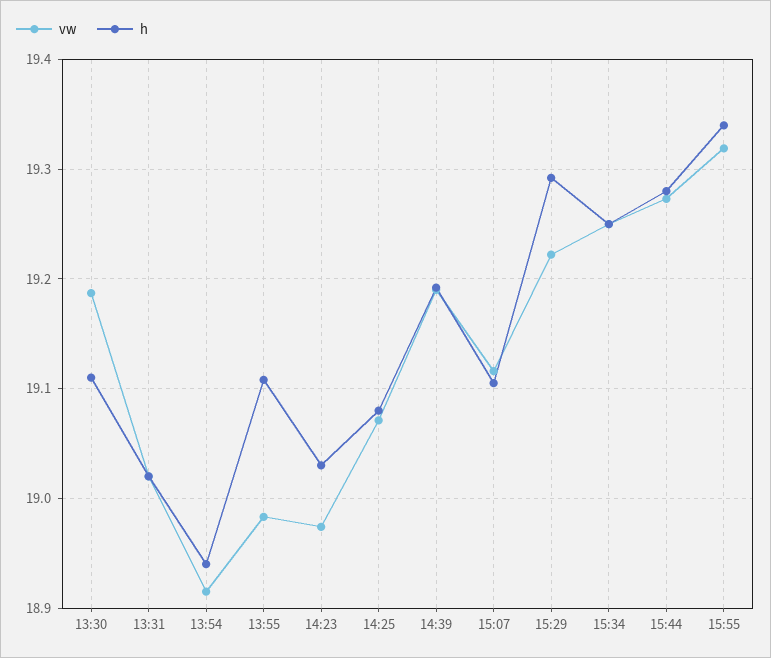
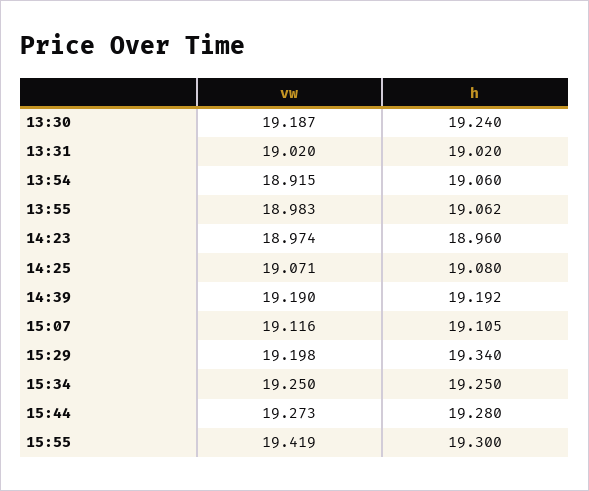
  {
    "vw": {
      "13:30": 19.187,
      "13:31": 19.02,
      "13:54": 18.915,
      "13:55": 18.983,
      "14:23": 18.974,
      "14:25": 19.071,
      "14:39": 19.19,
      "15:07": 19.116,
-     "15:29": 19.22,
+     "15:29": 19.198,
      "15:34": 19.25,
      "15:44": 19.273,
-     "15:55": 19.32
+     "15:55": 19.419
    },
    "h": {
-     "13:30": 19.11,
+     "13:30": 19.24,
      "13:31": 19.02,
-     "13:54": 18.94,
+     "13:54": 19.06,
-     "13:55": 19.11,
+     "13:55": 19.062,
-     "14:23": 19.03,
+     "14:23": 18.96,
      "14:25": 19.08,
      "14:39": 19.192,
      "15:07": 19.105,
-     "15:29": 19.29,
+     "15:29": 19.34,
      "15:34": 19.25,
      "15:44": 19.28,
-     "15:55": 19.34
+     "15:55": 19.3
    }
  }

